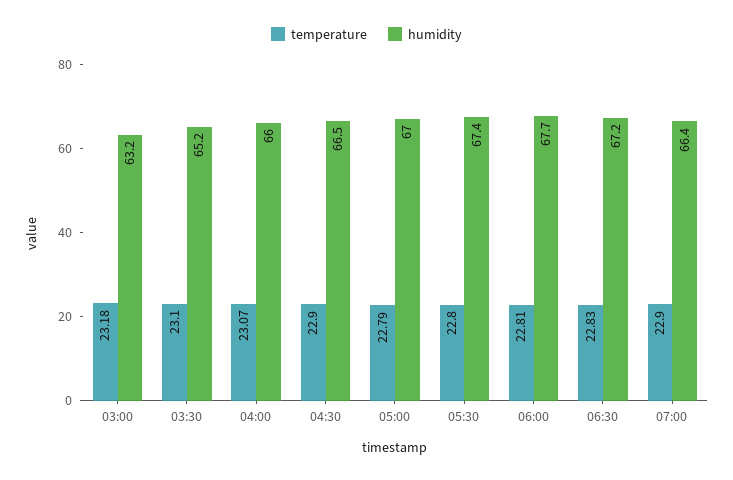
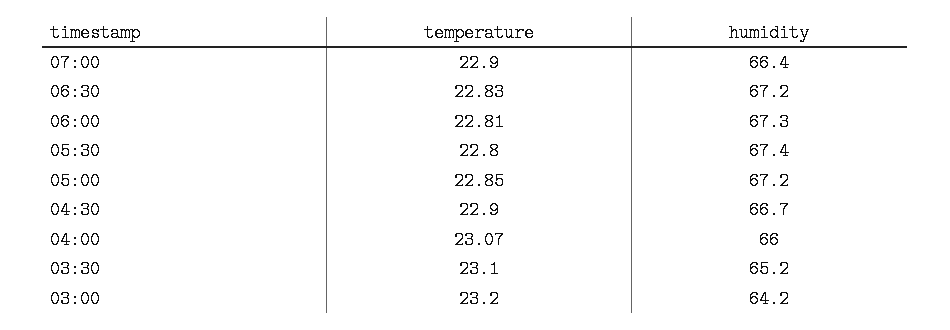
  {
    "temperature": {
-     "03:00": 23.18,
+     "03:00": 23.2,
      "03:30": 23.1,
      "04:00": 23.07,
      "04:30": 22.9,
-     "05:00": 22.79,
+     "05:00": 22.85,
      "05:30": 22.8,
      "06:00": 22.81,
      "06:30": 22.83,
      "07:00": 22.9
    },
    "humidity": {
-     "03:00": 63.2,
+     "03:00": 64.2,
      "03:30": 65.2,
      "04:00": 66,
-     "04:30": 66.5,
+     "04:30": 66.7,
-     "05:00": 67,
+     "05:00": 67.2,
      "05:30": 67.4,
-     "06:00": 67.7,
+     "06:00": 67.3,
      "06:30": 67.2,
      "07:00": 66.4
    }
  }

